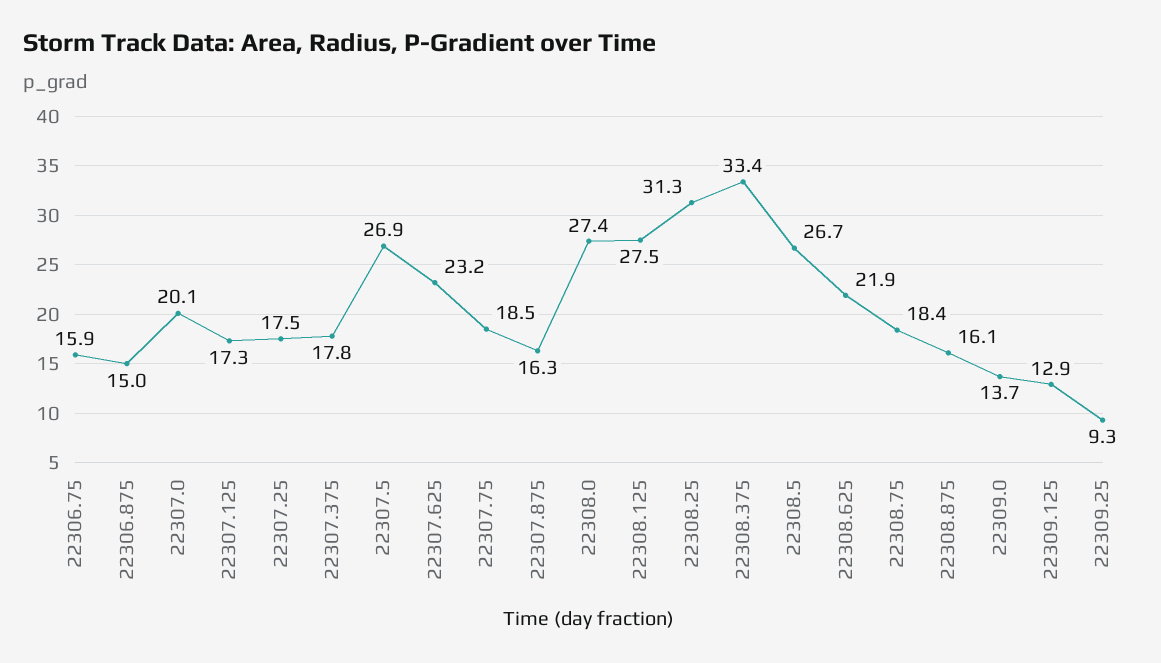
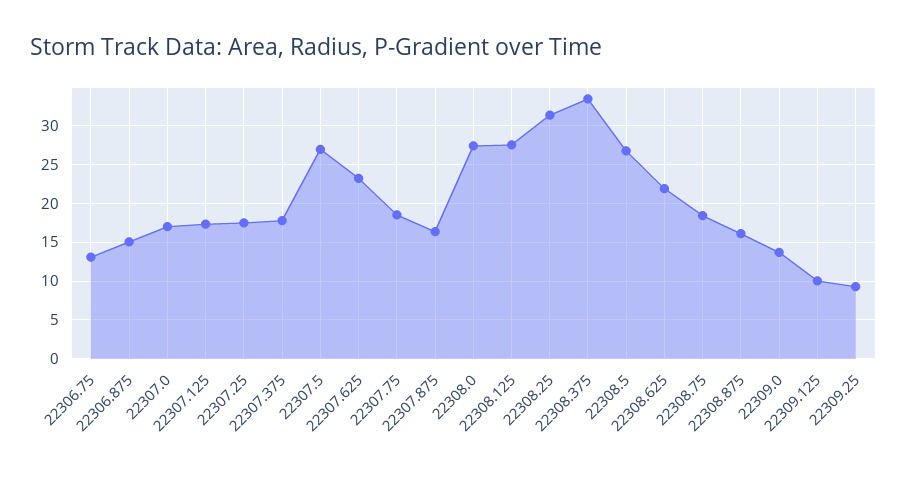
  {
-   "22306.75": 15.9,
+   "22306.75": 13,
    "22306.875": 15,
-   "22307.0": 20.1,
+   "22307.0": 17,
    "22307.125": 17.3,
    "22307.25": 17.5,
    "22307.375": 17.8,
    "22307.5": 26.9,
    "22307.625": 23.2,
    "22307.75": 18.5,
    "22307.875": 16.3,
    "22308.0": 27.4,
    "22308.125": 27.5,
    "22308.25": 31.3,
    "22308.375": 33.4,
    "22308.5": 26.7,
    "22308.625": 21.9,
    "22308.75": 18.4,
    "22308.875": 16.1,
    "22309.0": 13.7,
-   "22309.125": 12.9,
+   "22309.125": 10,
    "22309.25": 9.3
  }

